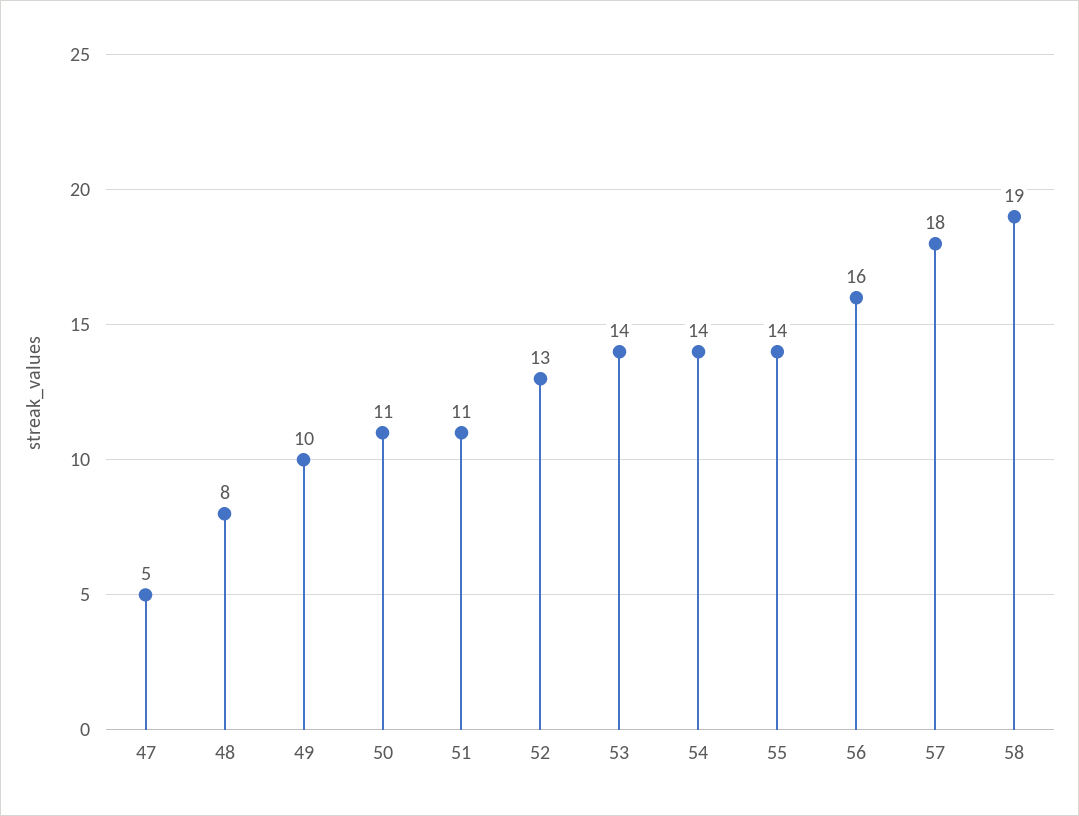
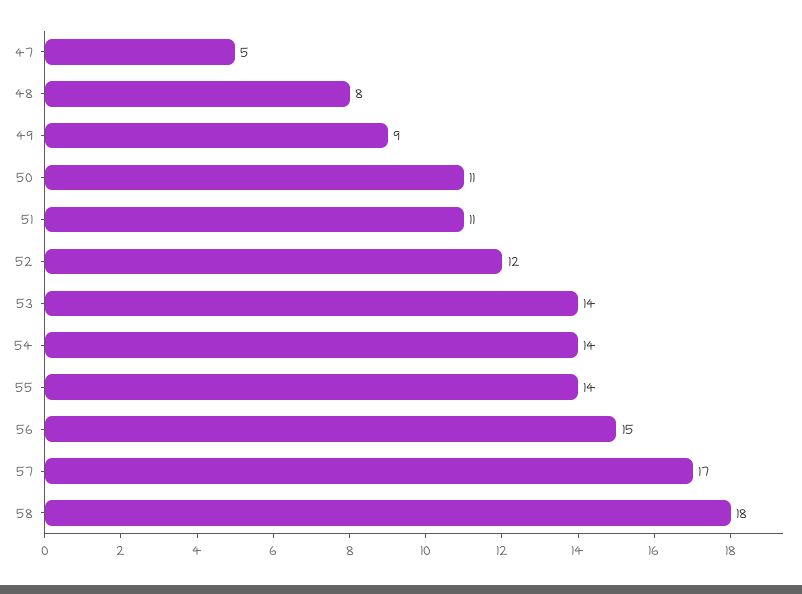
  {
    "47": 5,
    "48": 8,
-   "49": 10,
+   "49": 9,
    "50": 11,
    "51": 11,
-   "52": 13,
+   "52": 12,
    "53": 14,
    "54": 14,
    "55": 14,
-   "56": 16,
+   "56": 15,
-   "57": 18,
+   "57": 17,
-   "58": 19
+   "58": 18
  }

